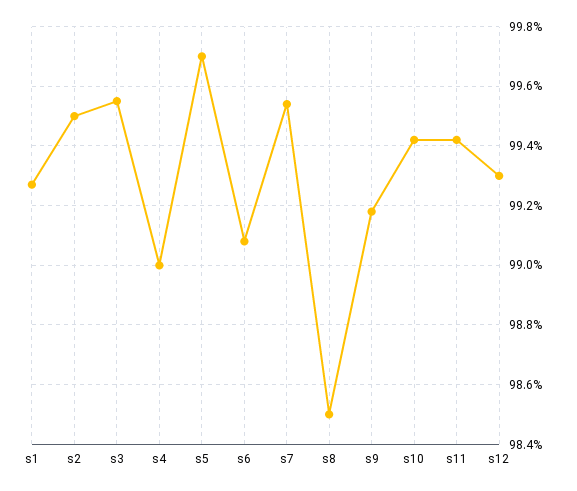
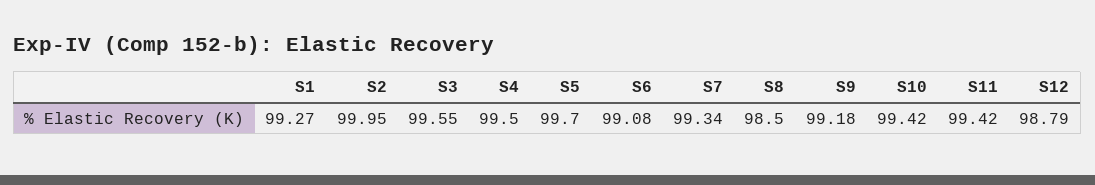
  {
    "s1": 99.27,
-   "s2": 99.5,
+   "s2": 99.95,
    "s3": 99.55,
-   "s4": 99,
+   "s4": 99.5,
    "s5": 99.7,
    "s6": 99.08,
-   "s7": 99.55,
+   "s7": 99.34,
    "s8": 98.5,
    "s9": 99.18,
    "s10": 99.42,
    "s11": 99.42,
-   "s12": 99.3
+   "s12": 98.79
  }

